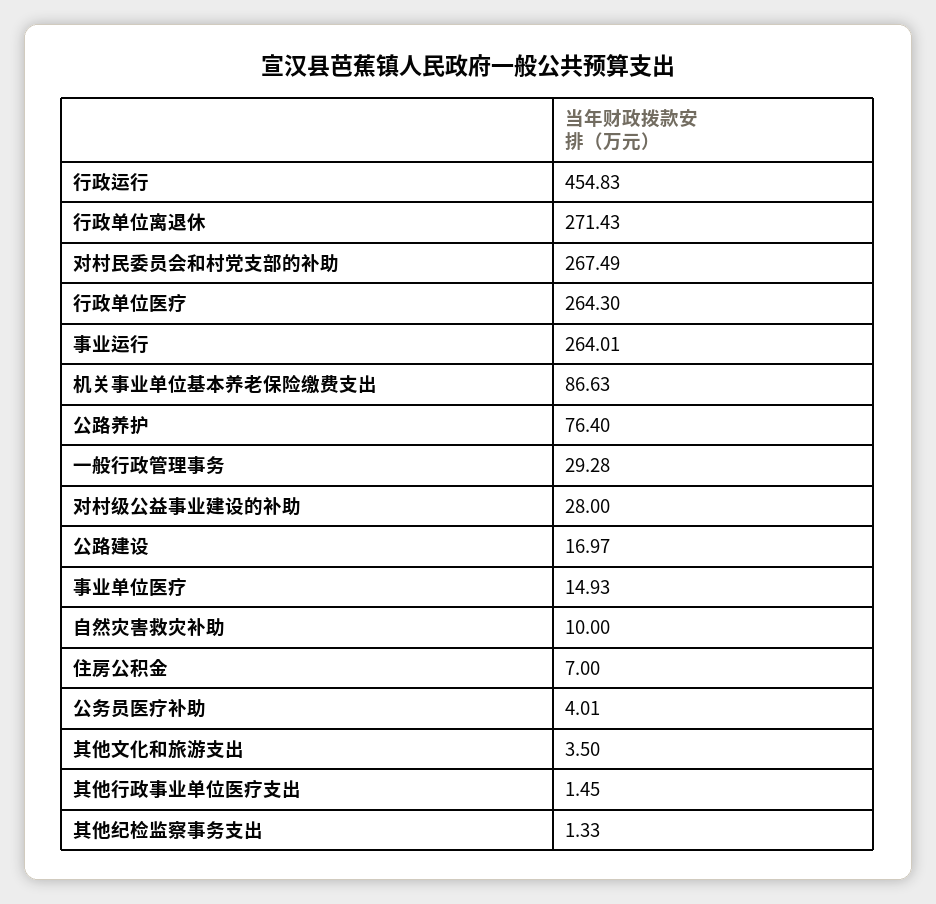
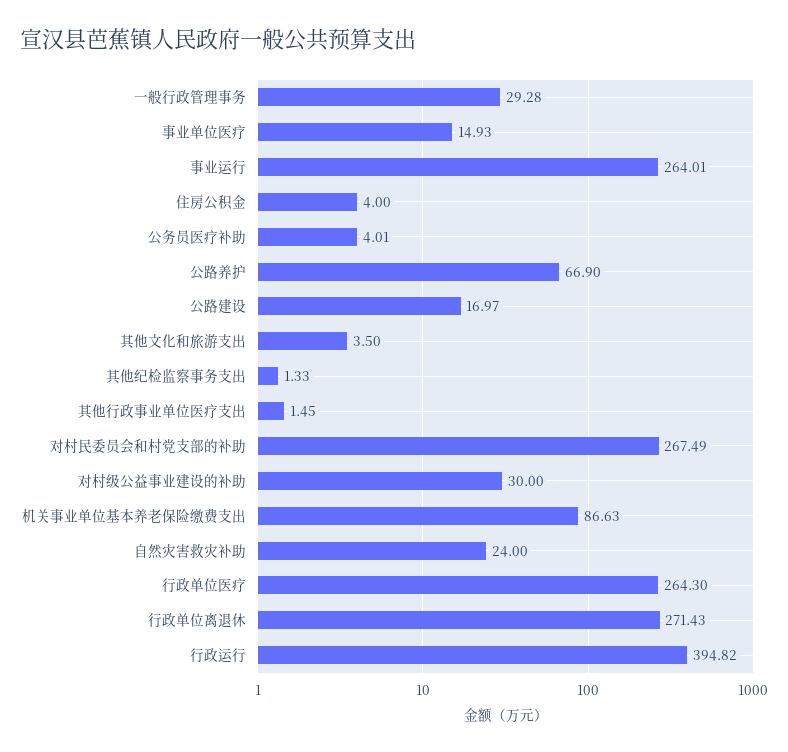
  {
-   "行政运行": 454.83,
+   "行政运行": 394.82,
    "行政单位离退休": 271.43,
    "对村民委员会和村党支部的补助": 267.49,
    "行政单位医疗": 264.3,
    "事业运行": 264.01,
    "机关事业单位基本养老保险缴费支出": 86.63,
-   "公路养护": 76.4,
+   "公路养护": 66.9,
    "一般行政管理事务": 29.28,
-   "对村级公益事业建设的补助": 28,
+   "对村级公益事业建设的补助": 30,
    "公路建设": 16.97,
    "事业单位医疗": 14.93,
-   "自然灾害救灾补助": 10,
+   "自然灾害救灾补助": 24,
-   "住房公积金": 7,
+   "住房公积金": 4,
    "公务员医疗补助": 4.01,
    "其他文化和旅游支出": 3.5,
    "其他行政事业单位医疗支出": 1.45,
    "其他纪检监察事务支出": 1.33
  }

